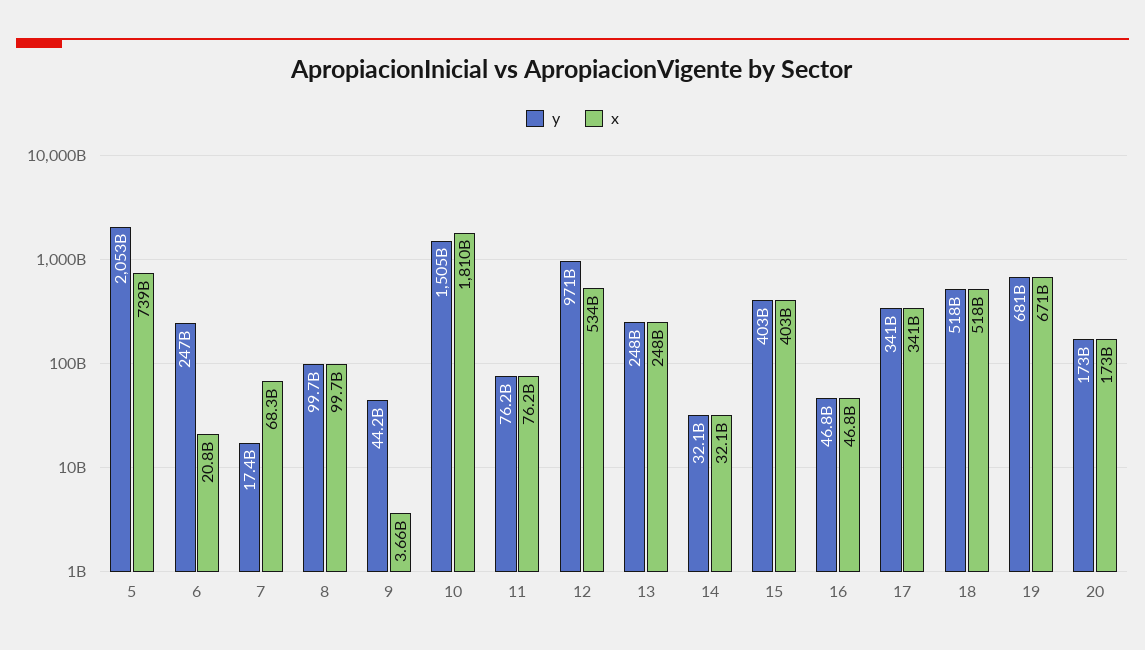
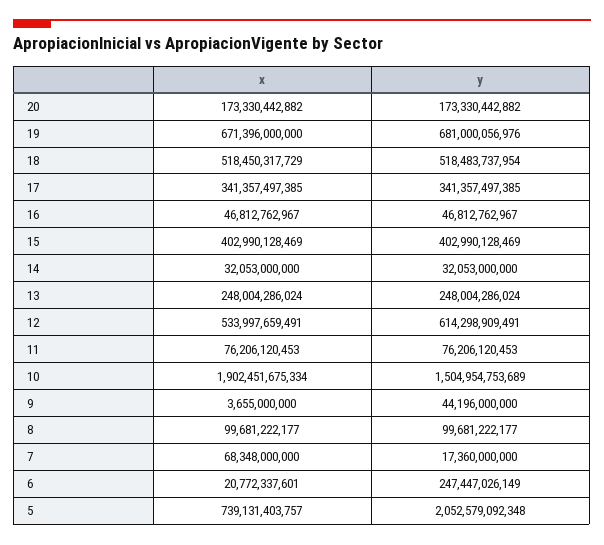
  {
    "y": {
      "5": 2052579092348,
      "6": 247447026149,
      "7": 17360000000,
      "8": 99681222177,
      "9": 44196000000,
      "10": 1504954753689,
      "11": 76206120453,
-     "12": 971000000000,
+     "12": 614298909491,
      "13": 248004286024,
      "14": 32053000000,
      "15": 402990128469,
      "16": 46812762967,
      "17": 341357497385,
      "18": 518483737954,
      "19": 681000056976,
      "20": 173330442882
    },
    "x": {
      "5": 739131403757,
      "6": 20772337601,
      "7": 68348000000,
      "8": 99681222177,
      "9": 3655000000,
-     "10": 1810000000000,
+     "10": 1902451675334,
      "11": 76206120453,
      "12": 533997659491,
      "13": 248004286024,
      "14": 32053000000,
      "15": 402990128469,
      "16": 46812762967,
      "17": 341357497385,
      "18": 518450317729,
      "19": 671396000000,
      "20": 173330442882
    }
  }

